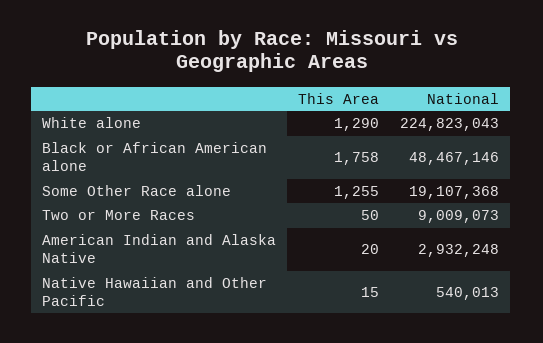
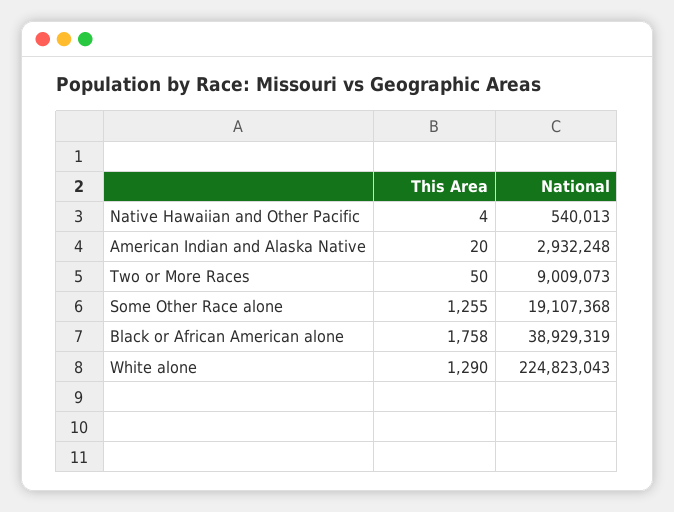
  {
    "This Area": {
      "White alone": 1290,
      "Black or African American alone": 1758,
      "Some Other Race alone": 1255,
      "Two or More Races": 50,
      "American Indian and Alaska Native": 20,
-     "Native Hawaiian and Other Pacific": 15
+     "Native Hawaiian and Other Pacific": 4
    },
    "National": {
      "White alone": 224823043,
-     "Black or African American alone": 48467146,
+     "Black or African American alone": 38929319,
      "Some Other Race alone": 19107368,
      "Two or More Races": 9009073,
      "American Indian and Alaska Native": 2932248,
      "Native Hawaiian and Other Pacific": 540013
    }
  }

